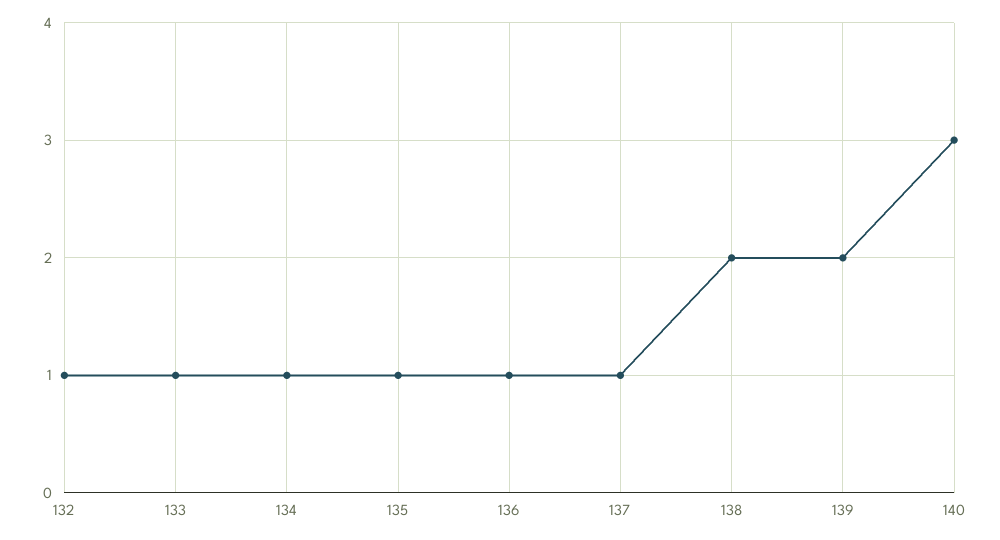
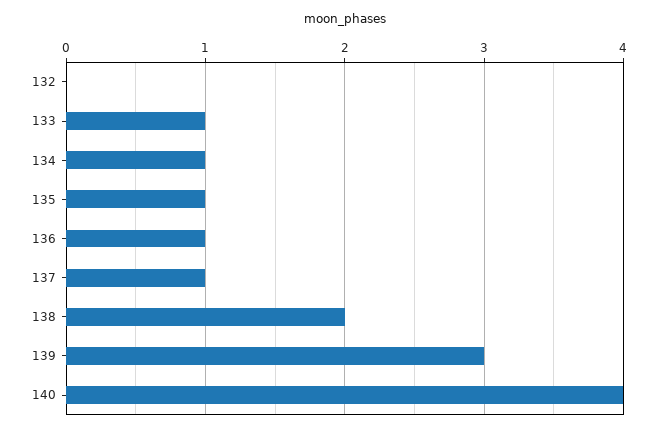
  {
-   "132": 1,
+   "132": 0,
    "133": 1,
    "134": 1,
    "135": 1,
    "136": 1,
    "137": 1,
    "138": 2,
-   "139": 2,
+   "139": 3,
-   "140": 3
+   "140": 4
  }

